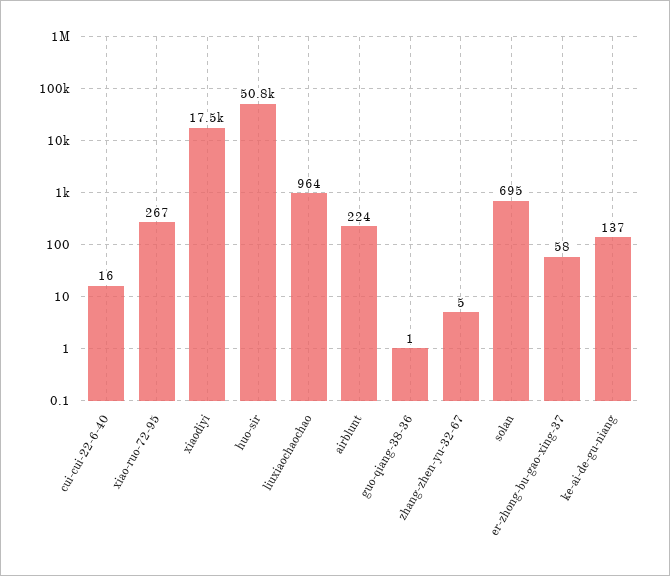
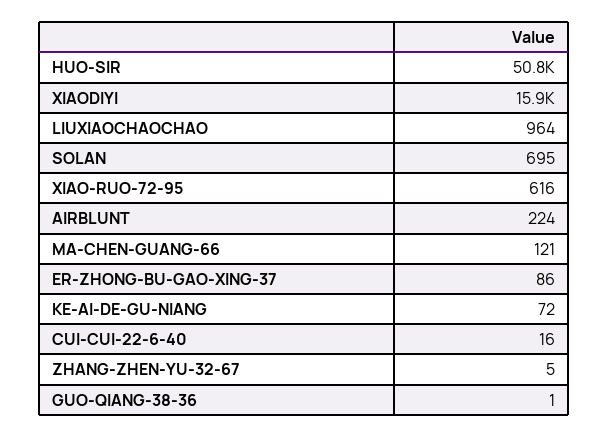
  {
    "cui-cui-22-6-40": 16,
-   "xiao-ruo-72-95": 267,
+   "xiao-ruo-72-95": 616,
-   "xiaodiyi": 17500,
+   "xiaodiyi": 15900,
    "huo-sir": 50800,
    "liuxiaochaochao": 964,
    "airblunt": 224,
    "guo-qiang-38-36": 1,
    "zhang-zhen-yu-32-67": 5,
    "solan": 695,
-   "er-zhong-bu-gao-xing-37": 58,
+   "er-zhong-bu-gao-xing-37": 86,
-   "ke-ai-de-gu-niang": 137
+   "ke-ai-de-gu-niang": 72,
+   "MA-CHEN-GUANG-66": 121
  }

